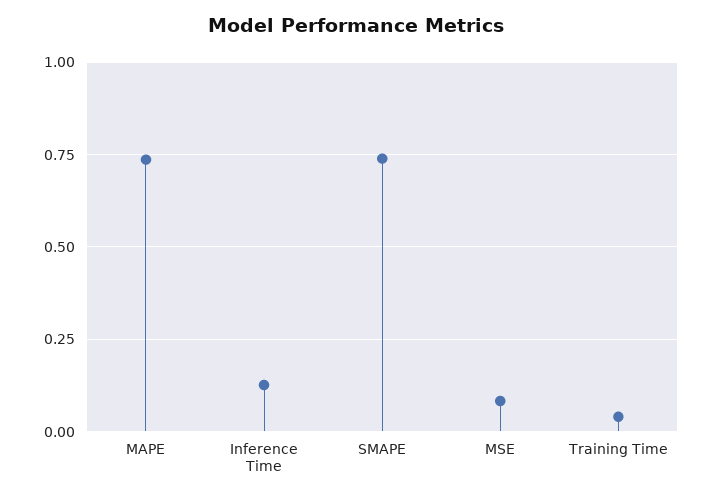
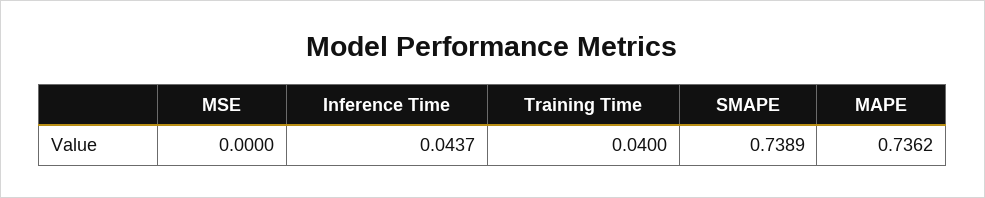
  {
    "MAPE": 0.7362,
-   "Inference Time": 0.125,
+   "Inference Time": 0.0437,
    "SMAPE": 0.7389,
-   "MSE": 0.075,
+   "MSE": 0,
    "Training Time": 0.04
  }

